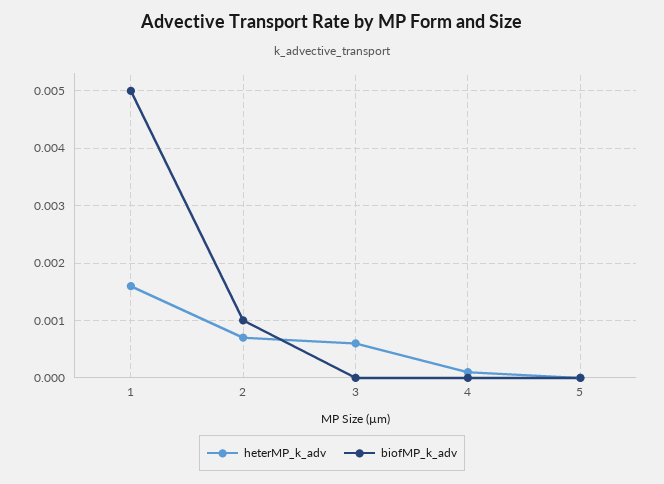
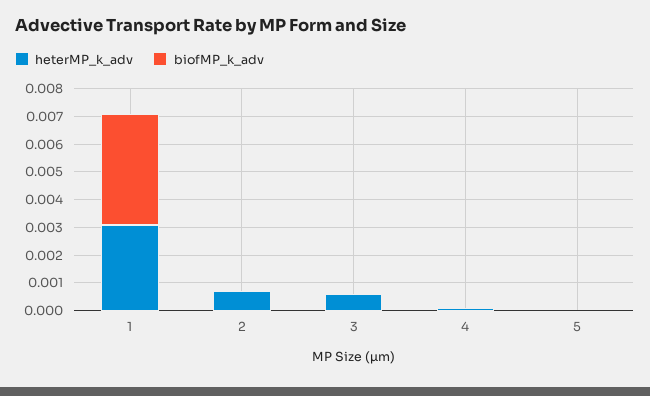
  {
    "heterMP_k_adv": {
-     "1": 0.0015,
+     "1": 0.003,
      "2": 0.0005,
      "3": 0.0005,
      "4": 0,
      "5": 0
    },
    "biofMP_k_adv": {
-     "1": 0.005,
+     "1": 0.004,
-     "2": 0.001,
+     "2": 0,
      "3": 0,
      "4": 0,
      "5": 0
    }
  }

